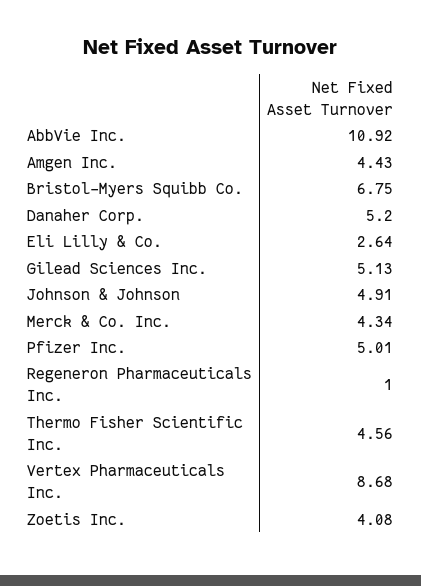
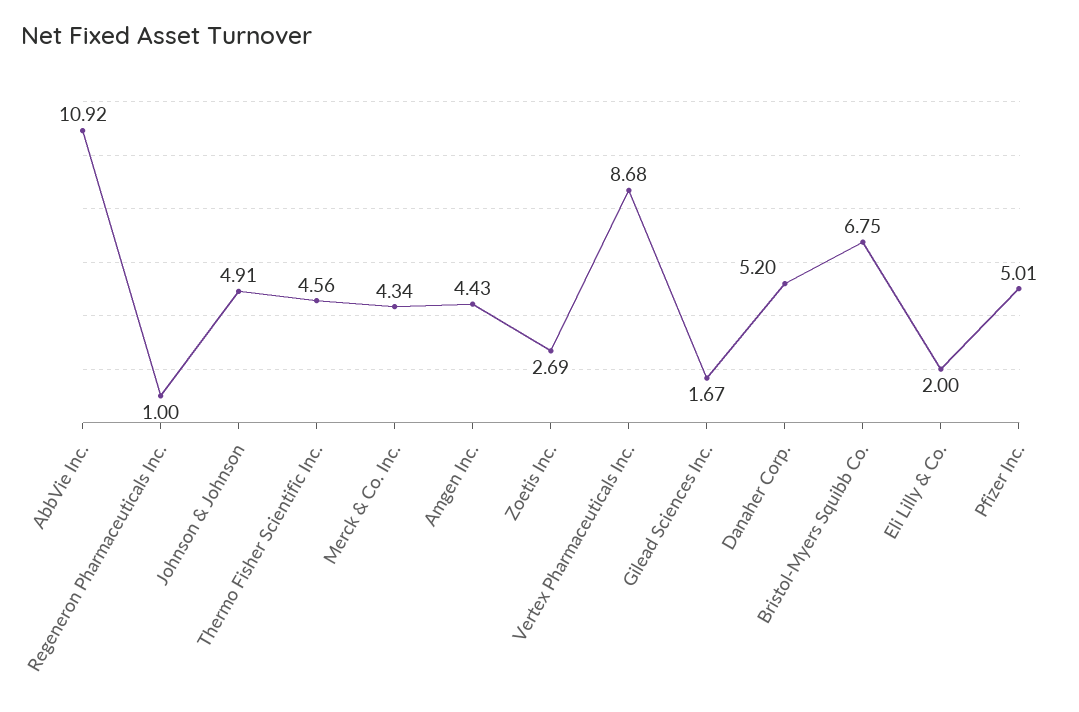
  {
    "AbbVie Inc.": 10.92,
    "Amgen Inc.": 4.43,
    "Bristol-Myers Squibb Co.": 6.75,
    "Danaher Corp.": 5.2,
-   "Eli Lilly & Co.": 2.64,
+   "Eli Lilly & Co.": 2,
-   "Gilead Sciences Inc.": 5.13,
+   "Gilead Sciences Inc.": 1.67,
    "Johnson & Johnson": 4.91,
    "Merck & Co. Inc.": 4.34,
    "Pfizer Inc.": 5.01,
    "Regeneron Pharmaceuticals Inc.": 1,
    "Thermo Fisher Scientific Inc.": 4.56,
    "Vertex Pharmaceuticals Inc.": 8.68,
-   "Zoetis Inc.": 4.08
+   "Zoetis Inc.": 2.69
  }

